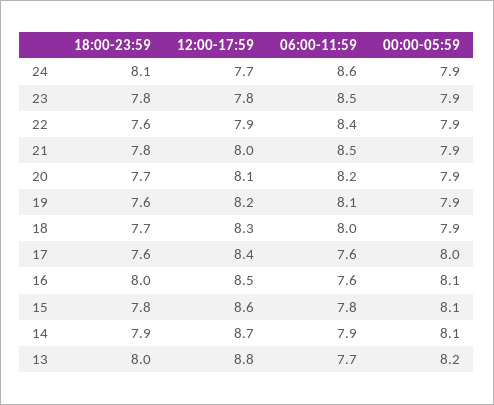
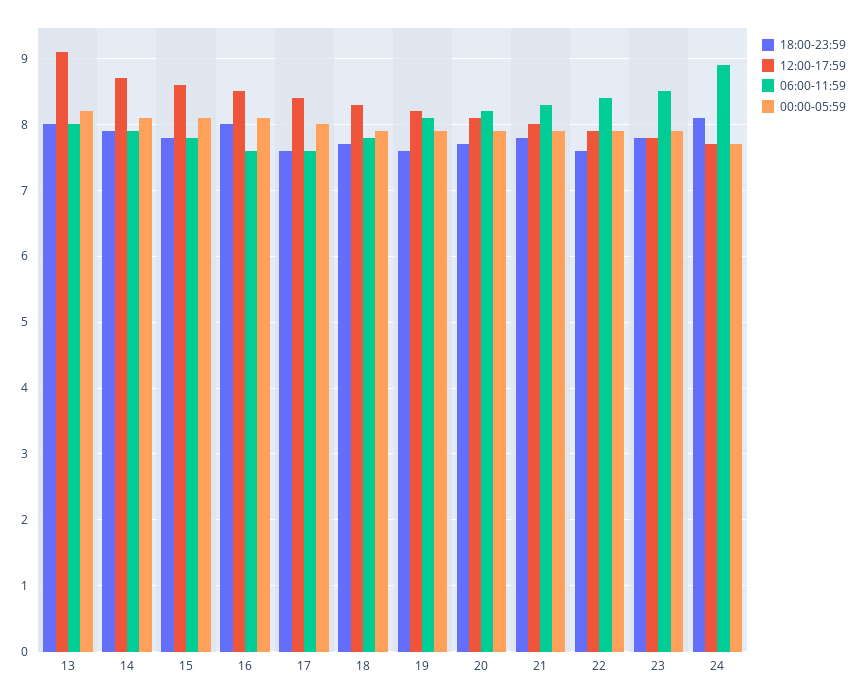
  {
    "18:00-23:59": {
      "24": 8.1,
      "23": 7.8,
      "22": 7.6,
      "21": 7.8,
      "20": 7.7,
      "19": 7.6,
      "18": 7.7,
      "17": 7.6,
      "16": 8,
      "15": 7.8,
      "14": 7.9,
      "13": 8
    },
    "12:00-17:59": {
      "24": 7.7,
      "23": 7.8,
      "22": 7.9,
      "21": 8,
      "20": 8.1,
      "19": 8.2,
      "18": 8.3,
      "17": 8.4,
      "16": 8.5,
      "15": 8.6,
      "14": 8.7,
-     "13": 8.8
+     "13": 9.1
    },
    "06:00-11:59": {
-     "24": 8.6,
+     "24": 8.9,
      "23": 8.5,
      "22": 8.4,
-     "21": 8.5,
+     "21": 8.3,
      "20": 8.2,
      "19": 8.1,
-     "18": 8,
+     "18": 7.8,
      "17": 7.6,
      "16": 7.6,
      "15": 7.8,
      "14": 7.9,
-     "13": 7.7
+     "13": 8
    },
    "00:00-05:59": {
-     "24": 7.9,
+     "24": 7.7,
      "23": 7.9,
      "22": 7.9,
      "21": 7.9,
      "20": 7.9,
      "19": 7.9,
      "18": 7.9,
      "17": 8,
      "16": 8.1,
      "15": 8.1,
      "14": 8.1,
      "13": 8.2
    }
  }

